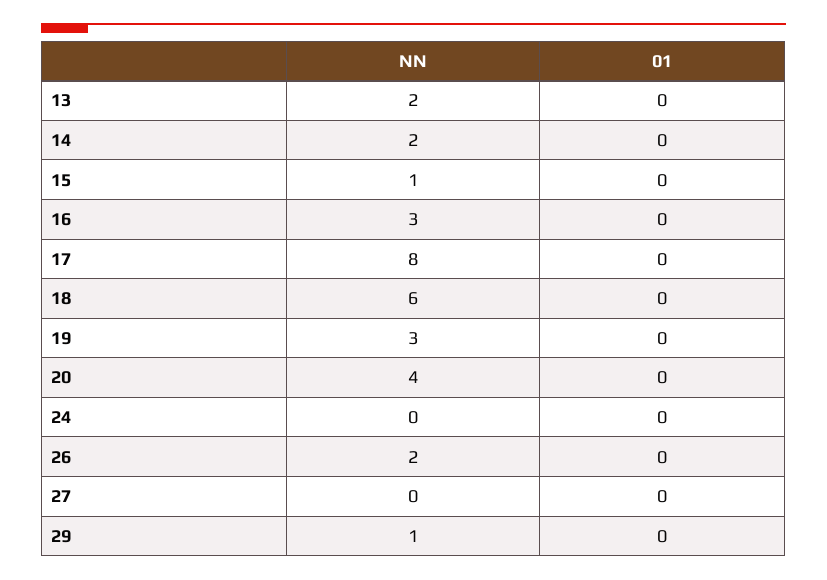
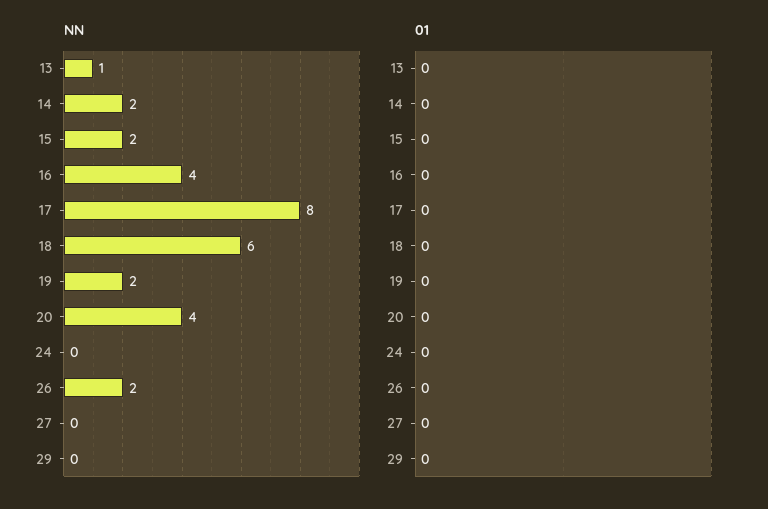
  {
    "NN": {
-     "13": 2,
+     "13": 1,
      "14": 2,
-     "15": 1,
+     "15": 2,
-     "16": 3,
+     "16": 4,
      "17": 8,
      "18": 6,
-     "19": 3,
+     "19": 2,
      "20": 4,
      "24": 0,
      "26": 2,
      "27": 0,
-     "29": 1
+     "29": 0
    },
    "01": {
      "13": 0,
      "14": 0,
      "15": 0,
      "16": 0,
      "17": 0,
      "18": 0,
      "19": 0,
      "20": 0,
      "24": 0,
      "26": 0,
      "27": 0,
      "29": 0
    }
  }

